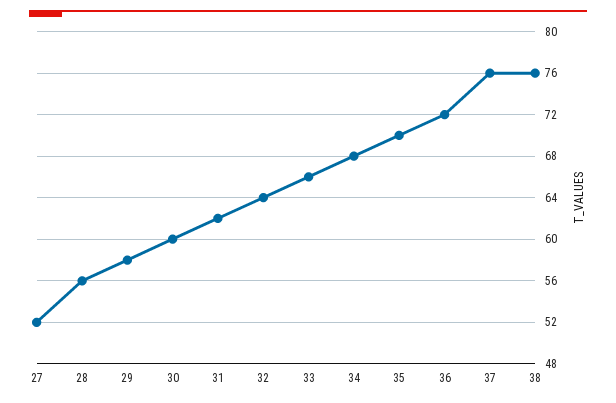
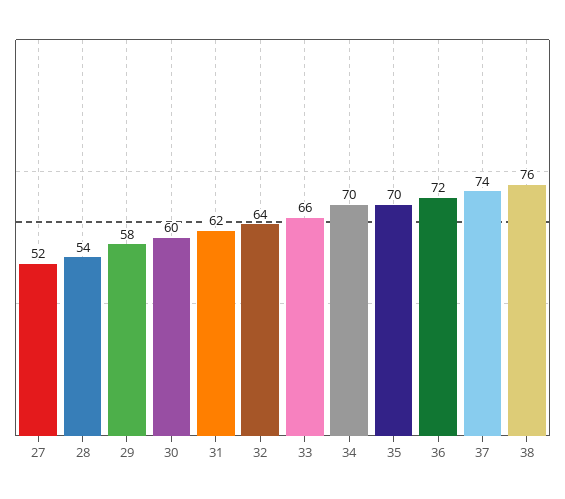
  {
    "27": 52,
-   "28": 56,
+   "28": 54,
    "29": 58,
    "30": 60,
    "31": 62,
    "32": 64,
    "33": 66,
-   "34": 68,
+   "34": 70,
    "35": 70,
    "36": 72,
-   "37": 76,
+   "37": 74,
    "38": 76
  }

